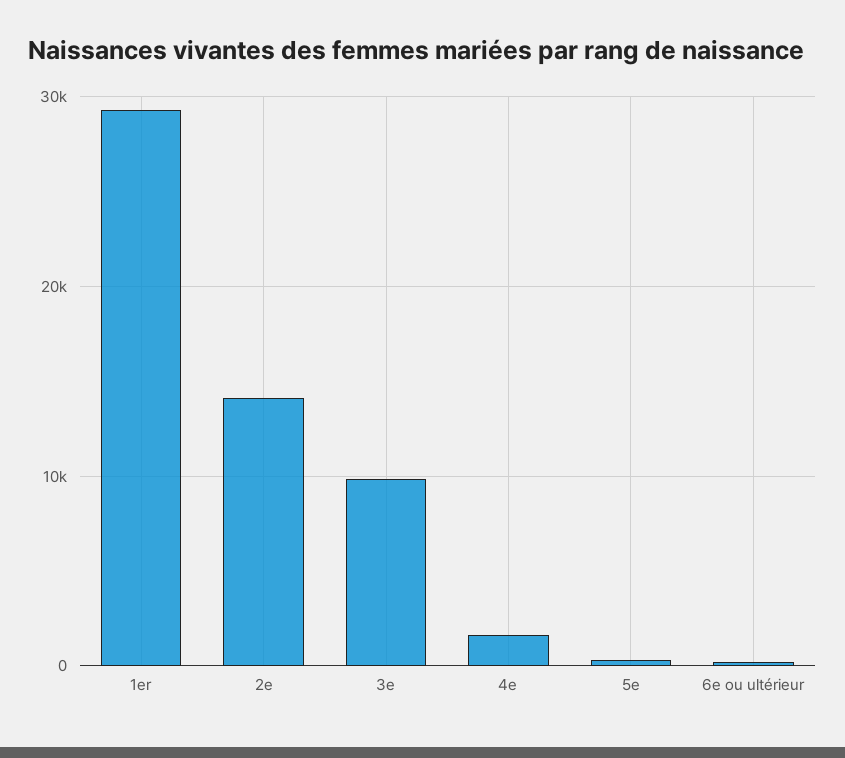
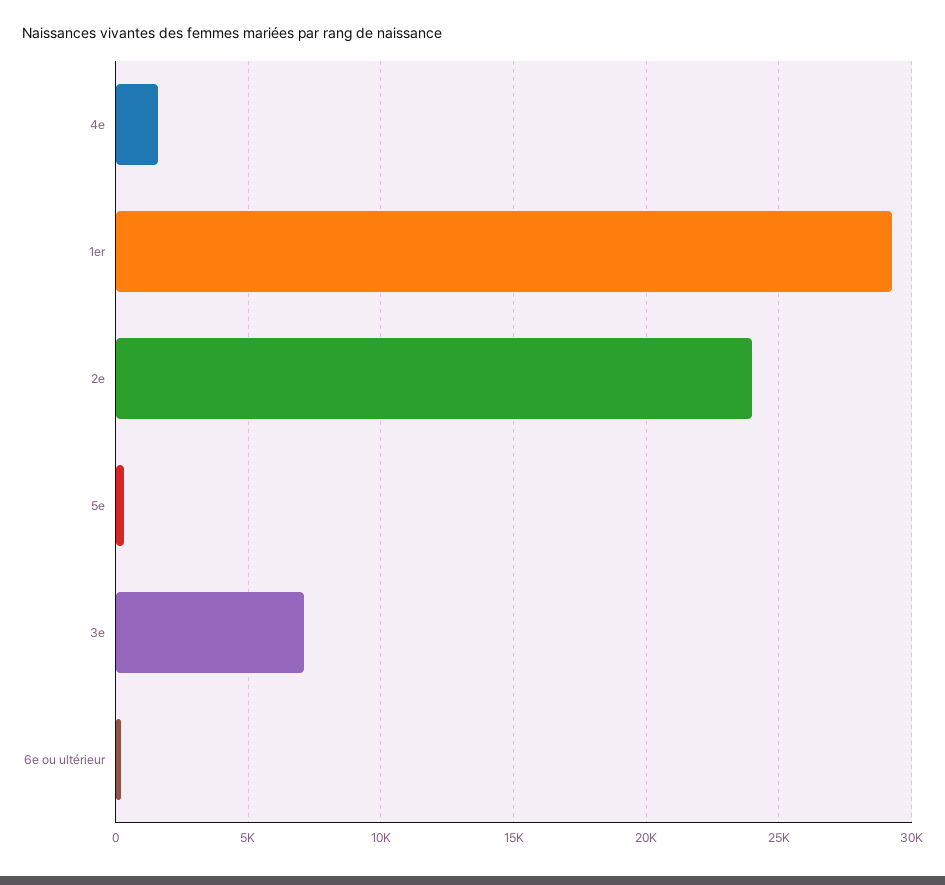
  {
    "1er": 29500,
-   "2e": 14000,
+   "2e": 24000,
-   "3e": 10000,
+   "3e": 7000,
    "4e": 1500,
    "5e": 500,
    "6e ou ultérieur": 0
  }

